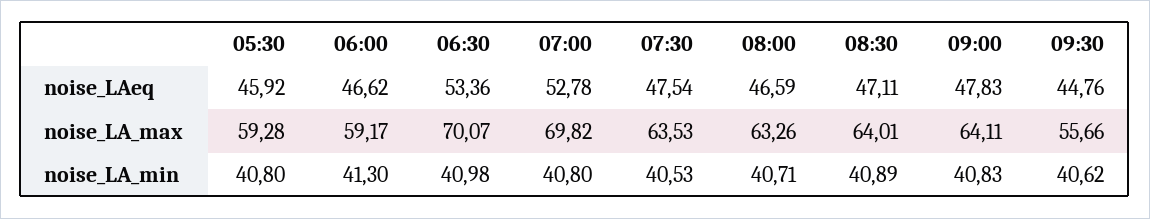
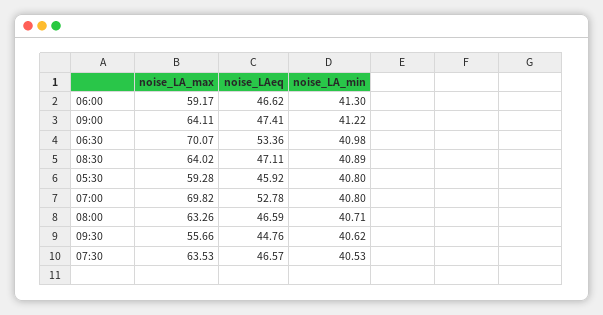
  {
    "05:30": {
      "noise_LAeq": 45.92,
      "noise_LA_max": 59.28,
      "noise_LA_min": 40.8
    },
    "06:00": {
      "noise_LAeq": 46.62,
      "noise_LA_max": 59.17,
      "noise_LA_min": 41.3
    },
    "06:30": {
      "noise_LAeq": 53.36,
      "noise_LA_max": 70.07,
      "noise_LA_min": 40.98
    },
    "07:00": {
      "noise_LAeq": 52.78,
      "noise_LA_max": 69.82,
      "noise_LA_min": 40.8
    },
    "07:30": {
-     "noise_LAeq": 47.54,
+     "noise_LAeq": 46.57,
      "noise_LA_max": 63.53,
      "noise_LA_min": 40.53
    },
    "08:00": {
      "noise_LAeq": 46.59,
      "noise_LA_max": 63.26,
      "noise_LA_min": 40.71
    },
    "08:30": {
      "noise_LAeq": 47.11,
-     "noise_LA_max": 64.01,
+     "noise_LA_max": 64.02,
      "noise_LA_min": 40.89
    },
    "09:00": {
-     "noise_LAeq": 47.83,
+     "noise_LAeq": 47.41,
      "noise_LA_max": 64.11,
-     "noise_LA_min": 40.83
+     "noise_LA_min": 41.22
    },
    "09:30": {
      "noise_LAeq": 44.76,
      "noise_LA_max": 55.66,
      "noise_LA_min": 40.62
    }
  }

